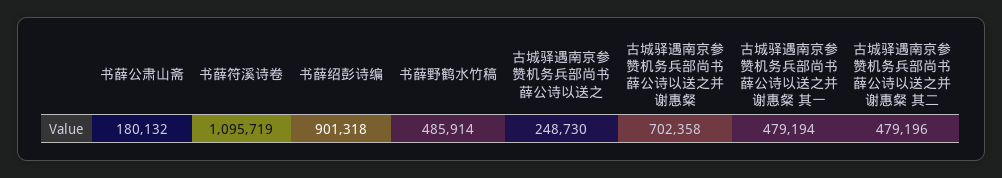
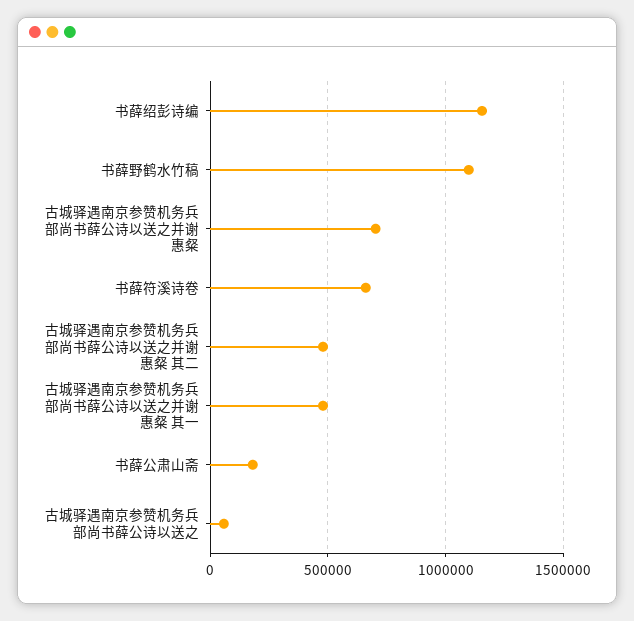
  {
    "书薛公肃山斋": 180132,
-   "书薛符溪诗卷": 1095719,
+   "书薛符溪诗卷": 650000,
-   "书薛绍彭诗编": 901318,
+   "书薛绍彭诗编": 1150000,
-   "书薛野鹤水竹稿": 485914,
+   "书薛野鹤水竹稿": 1100000,
-   "古城驿遇南京参赞机务兵部尚书薛公诗以送之": 248730,
+   "古城驿遇南京参赞机务兵部尚书薛公诗以送之": 50000,
    "古城驿遇南京参赞机务兵部尚书薛公诗以送之并谢惠粲": 702358,
    "古城驿遇南京参赞机务兵部尚书薛公诗以送之并谢惠粲 其一": 479194,
    "古城驿遇南京参赞机务兵部尚书薛公诗以送之并谢惠粲 其二": 479196
  }

